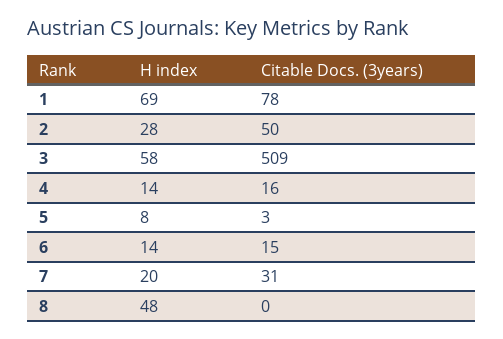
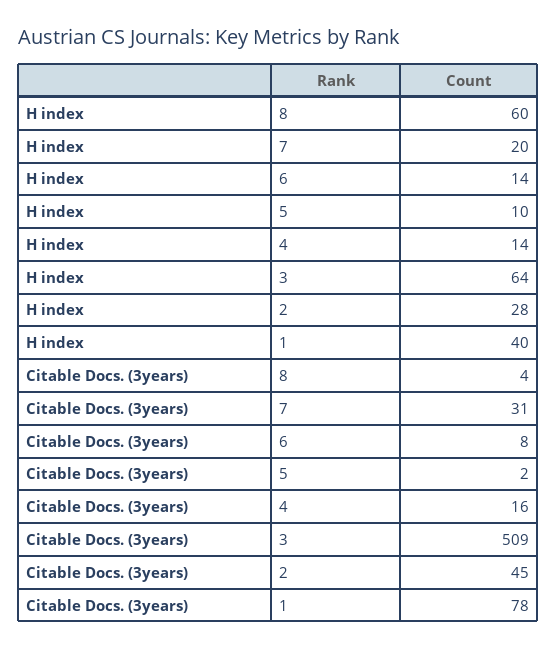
  {
    "H index": {
-     "1": 69,
+     "1": 40,
      "2": 28,
-     "3": 58,
+     "3": 64,
      "4": 14,
-     "5": 8,
+     "5": 10,
      "6": 14,
      "7": 20,
-     "8": 48
+     "8": 60
    },
    "Citable Docs. (3years)": {
      "1": 78,
-     "2": 50,
+     "2": 45,
      "3": 509,
      "4": 16,
-     "5": 3,
+     "5": 2,
-     "6": 15,
+     "6": 8,
      "7": 31,
-     "8": 0
+     "8": 4
    }
  }

